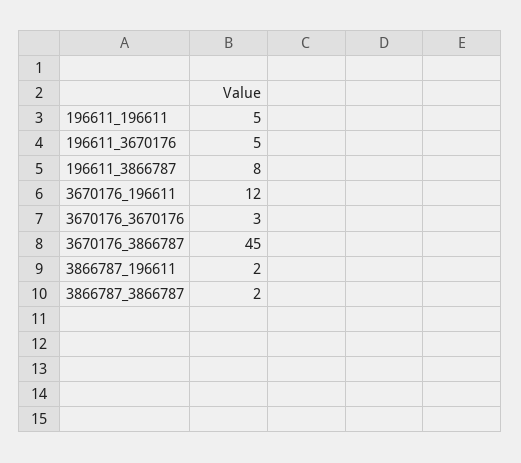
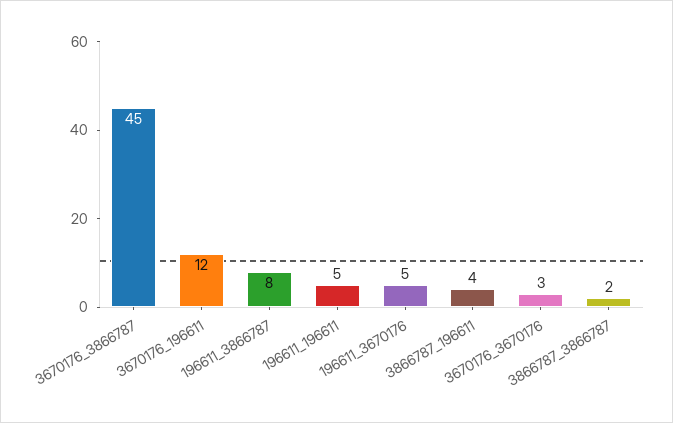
  {
    "196611_196611": 5,
    "196611_3670176": 5,
    "196611_3866787": 8,
    "3670176_196611": 12,
    "3670176_3670176": 3,
    "3670176_3866787": 45,
-   "3866787_196611": 2,
+   "3866787_196611": 4,
    "3866787_3866787": 2
  }

